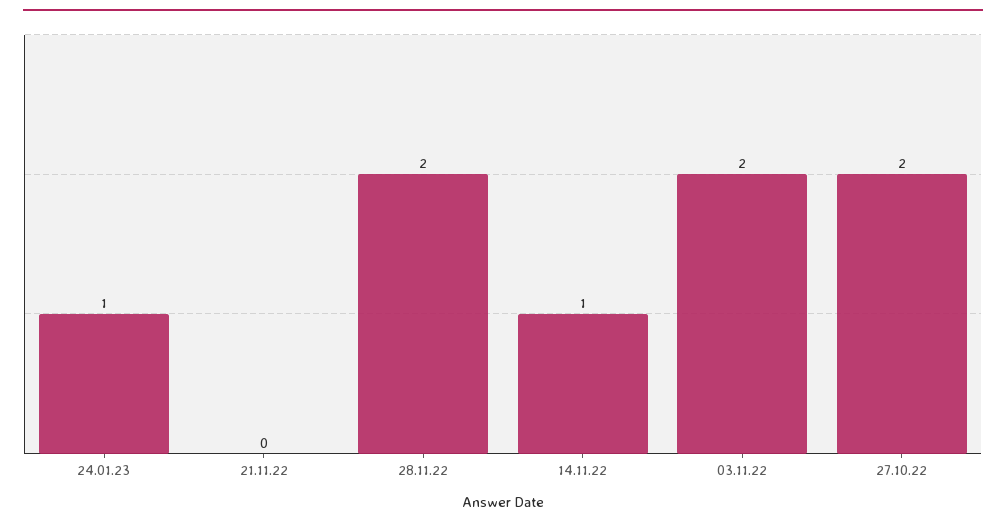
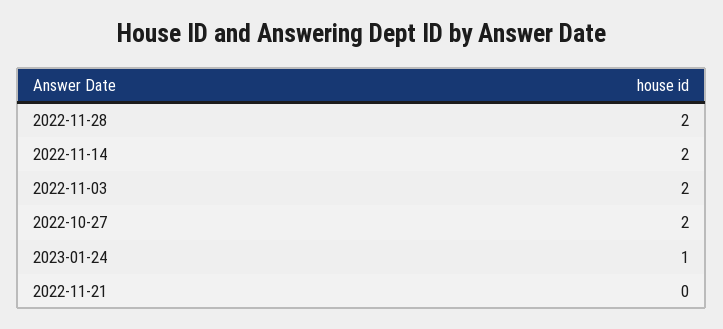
  {
    "24.01.23": 1,
    "21.11.22": 0,
    "28.11.22": 2,
-   "14.11.22": 1,
+   "14.11.22": 2,
    "03.11.22": 2,
    "27.10.22": 2
  }

